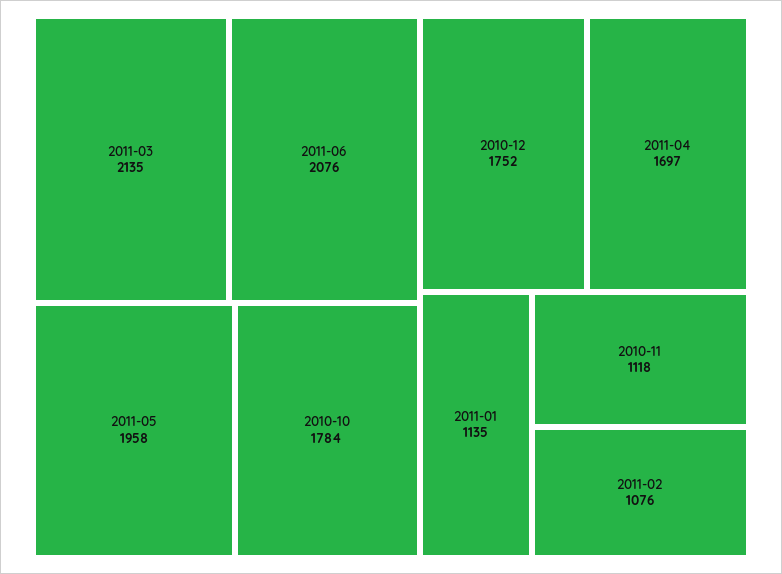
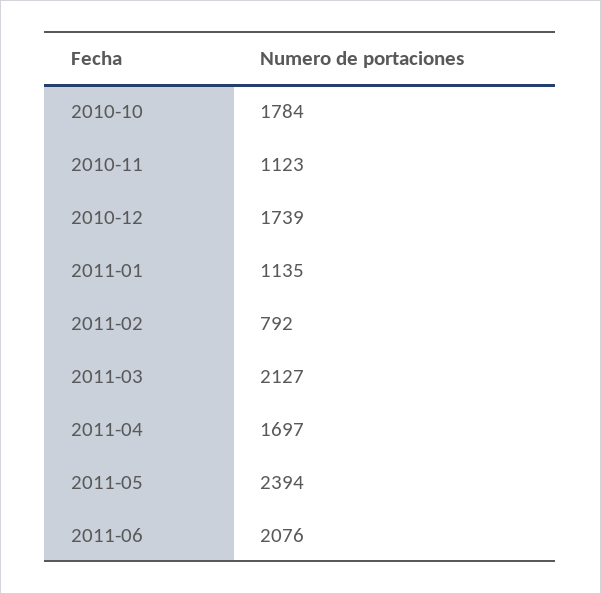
  {
-   "2011-03": 2135,
+   "2011-03": 2127,
    "2011-06": 2076,
-   "2011-05": 1958,
+   "2011-05": 2394,
    "2010-10": 1784,
-   "2010-12": 1752,
+   "2010-12": 1739,
    "2011-04": 1697,
    "2011-01": 1135,
-   "2010-11": 1118,
+   "2010-11": 1123,
-   "2011-02": 1076
+   "2011-02": 792
  }

